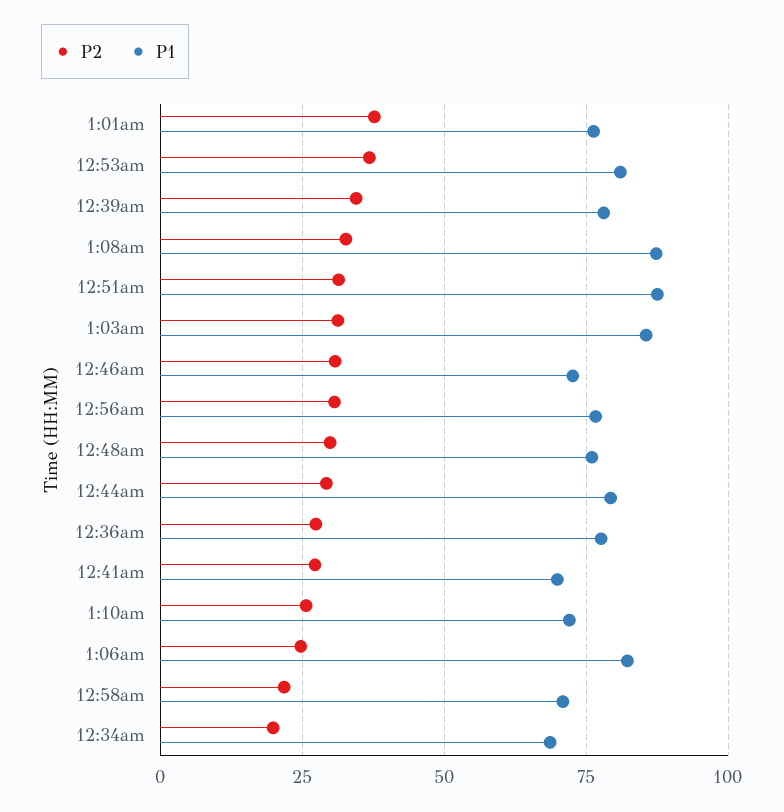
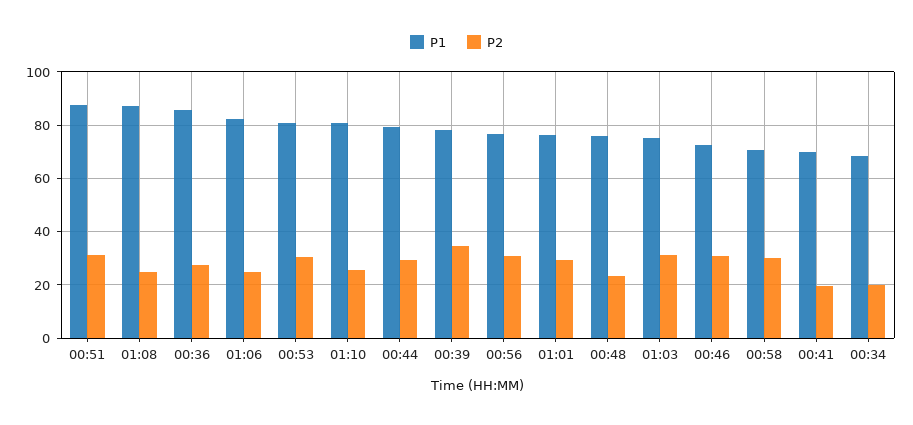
  {
    "P2": {
-     "1:01am": 37.5,
+     "1:01am": 30,
-     "12:53am": 37.5,
+     "12:53am": 30,
      "12:39am": 35,
-     "1:08am": 32.5,
+     "1:08am": 25,
      "12:51am": 32.5,
      "1:03am": 32.5,
      "12:46am": 30,
      "12:56am": 30,
-     "12:48am": 30,
+     "12:48am": 22.5,
      "12:44am": 30,
      "12:36am": 27.5,
-     "12:41am": 27.5,
+     "12:41am": 20,
      "1:10am": 25,
      "1:06am": 25,
-     "12:58am": 22.5,
+     "12:58am": 30,
      "12:34am": 20
    },
    "P1": {
      "1:01am": 77.5,
      "12:53am": 80,
      "12:39am": 77.5,
      "1:08am": 87.5,
      "12:51am": 87.5,
-     "1:03am": 85,
+     "1:03am": 75,
      "12:46am": 72.5,
      "12:56am": 77.5,
      "12:48am": 75,
      "12:44am": 80,
-     "12:36am": 77.5,
+     "12:36am": 85,
      "12:41am": 70,
-     "1:10am": 72.5,
+     "1:10am": 80,
      "1:06am": 82.5,
      "12:58am": 70,
      "12:34am": 67.5
    }
  }

